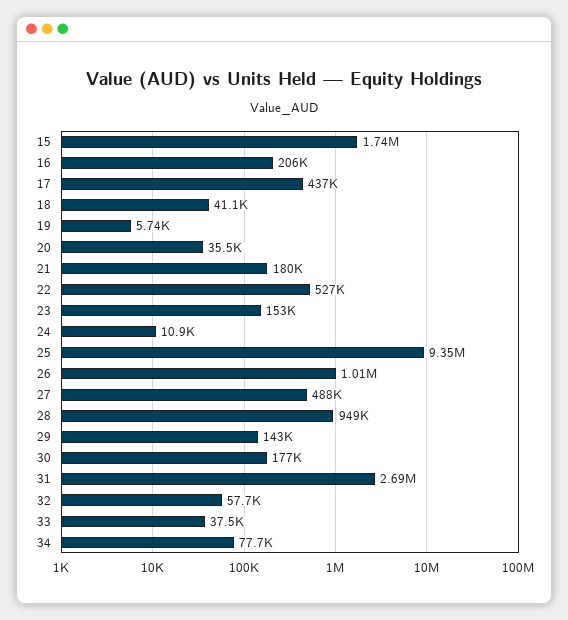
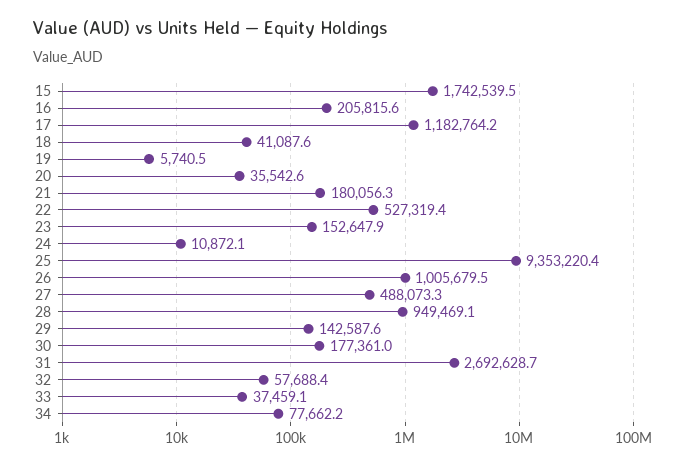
  {
    "15": 1742539.5,
    "16": 205815.6,
-   "17": 437000,
+   "17": 1182764.2,
    "18": 41087.6,
    "19": 5740.5,
    "20": 35542.6,
    "21": 180056.3,
    "22": 527319.4,
    "23": 152647.9,
    "24": 10872.1,
    "25": 9353220.4,
    "26": 1005679.5,
    "27": 488073.3,
    "28": 949469.1,
    "29": 142587.6,
    "30": 177361,
    "31": 2692628.7,
    "32": 57688.4,
    "33": 37459.1,
    "34": 77662.2
  }

